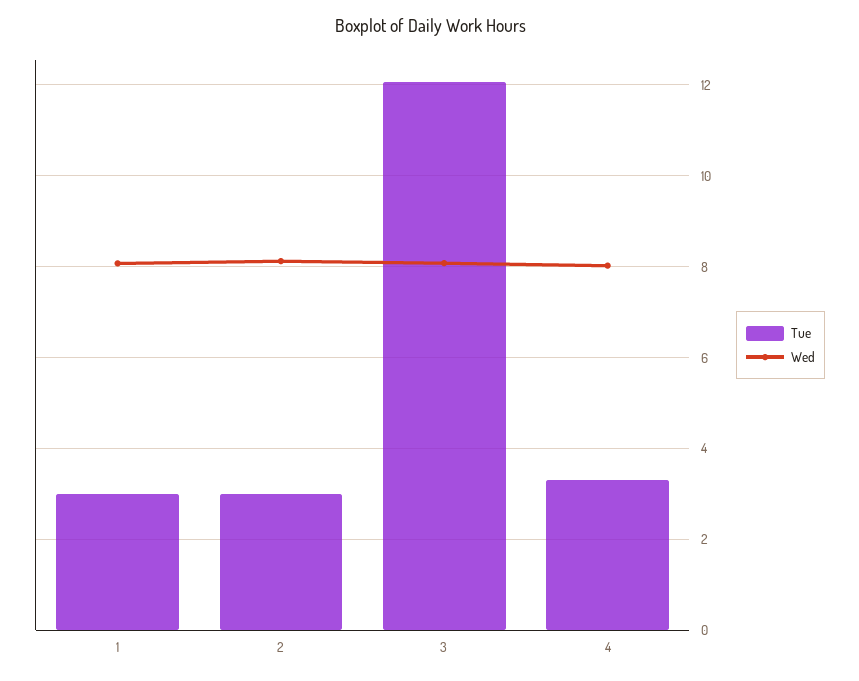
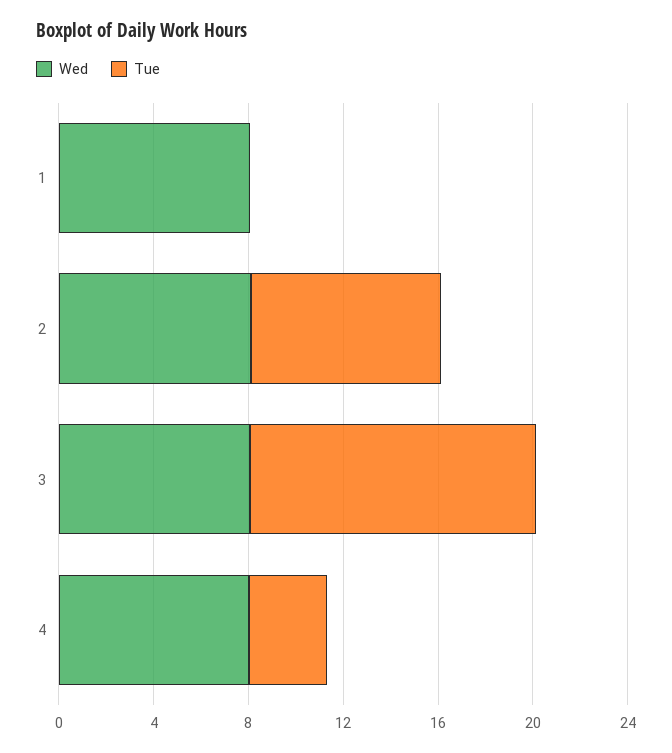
  {
    "Tue": {
-     "1": 3,
+     "1": 0,
-     "2": 3,
+     "2": 8,
      "3": 12,
      "4": 3.4
    },
    "Wed": {
      "1": 8,
      "2": 8.2,
      "3": 8,
      "4": 8
    }
  }

